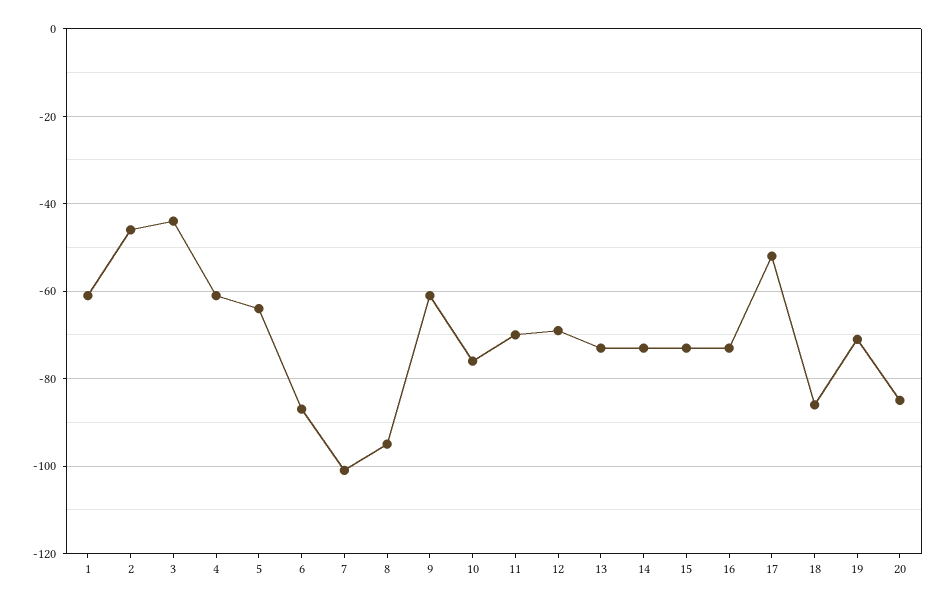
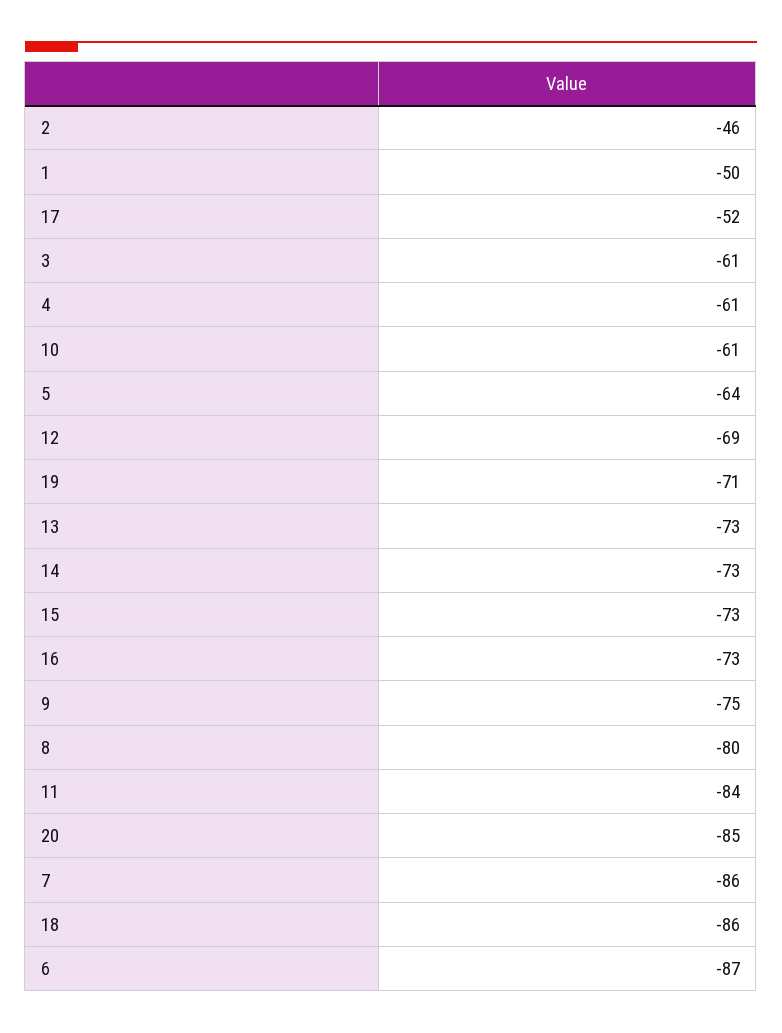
  {
-   "1": -60,
+   "1": -50,
    "2": -46,
-   "3": -45,
+   "3": -61,
    "4": -61,
    "5": -64,
    "6": -87,
-   "7": -100,
+   "7": -86,
-   "8": -95,
+   "8": -80,
-   "9": -60,
+   "9": -75,
-   "10": -75,
+   "10": -61,
-   "11": -70,
+   "11": -84,
    "12": -69,
    "13": -73,
    "14": -73,
    "15": -73,
    "16": -73,
    "17": -52,
    "18": -86,
    "19": -71,
    "20": -85
  }

